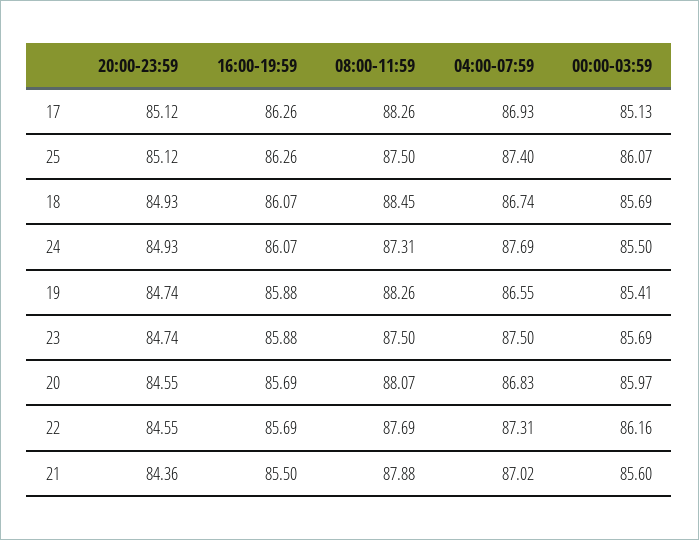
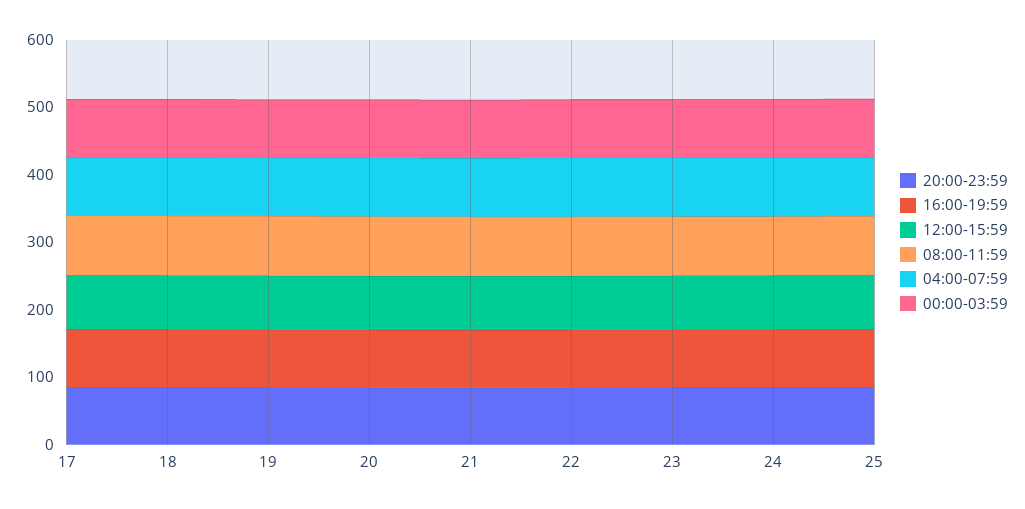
  {
    "20:00-23:59": {
      "17": 85.12,
      "25": 85.12,
      "18": 84.93,
      "24": 84.93,
      "19": 84.74,
      "23": 84.74,
      "20": 84.55,
      "22": 84.55,
      "21": 84.36
    },
    "16:00-19:59": {
      "17": 86.26,
      "25": 86.26,
      "18": 86.07,
      "24": 86.07,
      "19": 85.88,
      "23": 85.88,
      "20": 85.69,
      "22": 85.69,
      "21": 85.5
    },
    "08:00-11:59": {
      "17": 88.26,
      "25": 87.5,
      "18": 88.45,
      "24": 87.31,
      "19": 88.26,
      "23": 87.5,
      "20": 88.07,
      "22": 87.69,
      "21": 87.88
    },
    "04:00-07:59": {
      "17": 86.93,
      "25": 87.4,
      "18": 86.74,
      "24": 87.69,
      "19": 86.55,
      "23": 87.5,
      "20": 86.83,
      "22": 87.31,
      "21": 87.02
    },
    "00:00-03:59": {
      "17": 85.13,
      "25": 86.07,
      "18": 85.69,
      "24": 85.5,
      "19": 85.41,
      "23": 85.69,
      "20": 85.97,
      "22": 86.16,
      "21": 85.6
-   }
+   },
+   "12:00-15:59": {
+     "17": 80,
+     "18": 80,
+     "19": 80,
+     "20": 80,
+     "21": 80,
+     "22": 80,
+     "23": 80,
+     "24": 80,
+     "25": 80
+   }
  }

